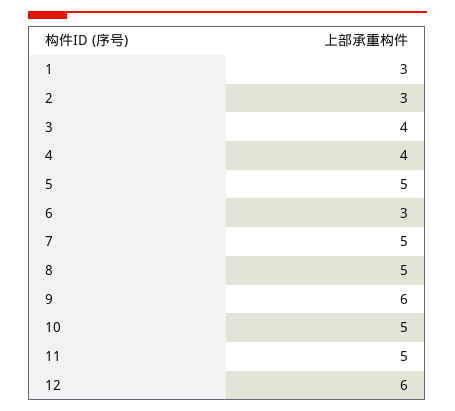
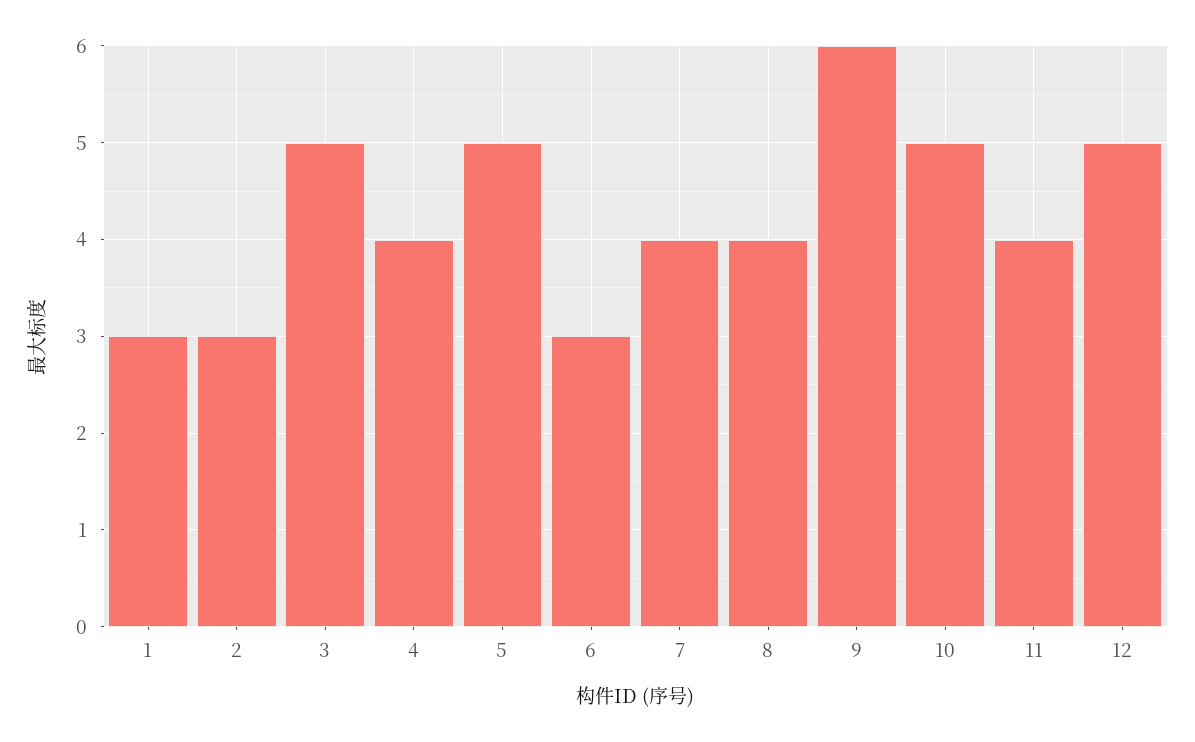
  {
    "1": 3,
    "2": 3,
-   "3": 4,
+   "3": 5,
    "4": 4,
    "5": 5,
    "6": 3,
-   "7": 5,
+   "7": 4,
-   "8": 5,
+   "8": 4,
    "9": 6,
    "10": 5,
-   "11": 5,
+   "11": 4,
-   "12": 6
+   "12": 5
  }

